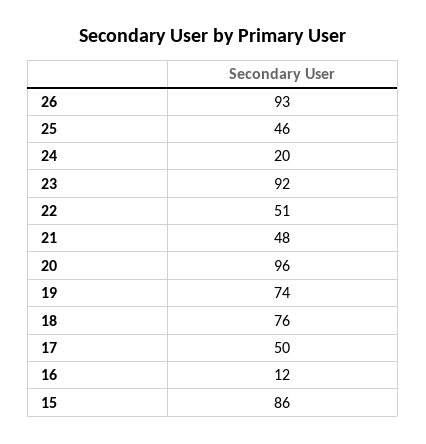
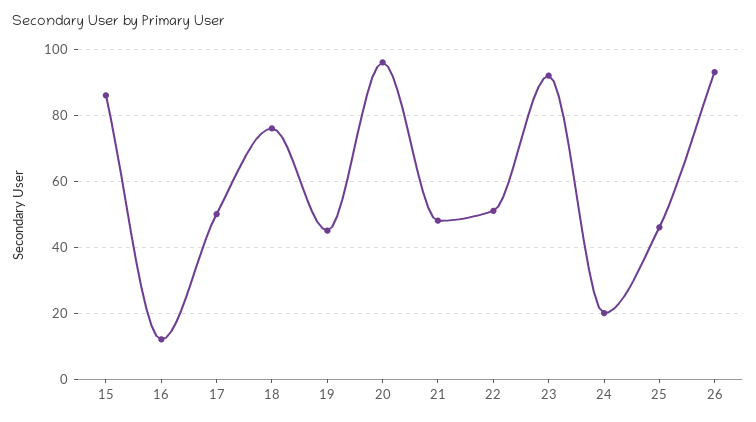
  {
    "26": 93,
    "25": 46,
    "24": 20,
    "23": 92,
    "22": 51,
    "21": 48,
    "20": 96,
-   "19": 74,
+   "19": 45,
    "18": 76,
    "17": 50,
    "16": 12,
    "15": 86
  }

